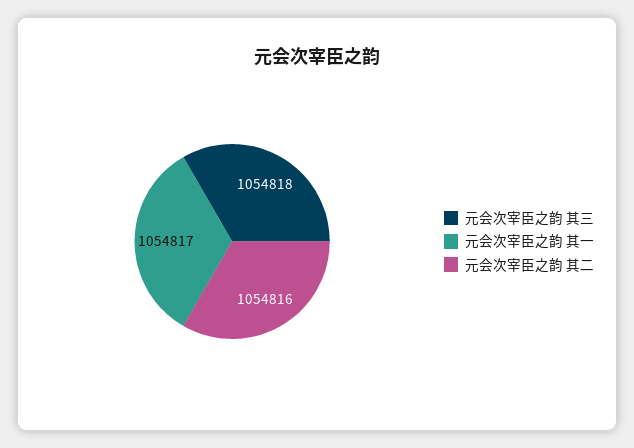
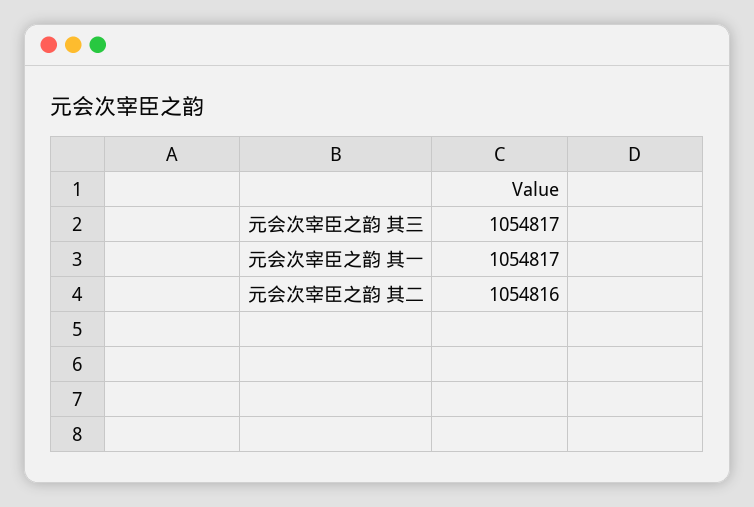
  {
-   "元会次宰臣之韵 其三": 1054818,
+   "元会次宰臣之韵 其三": 1054817,
    "元会次宰臣之韵 其一": 1054817,
    "元会次宰臣之韵 其二": 1054816
  }

